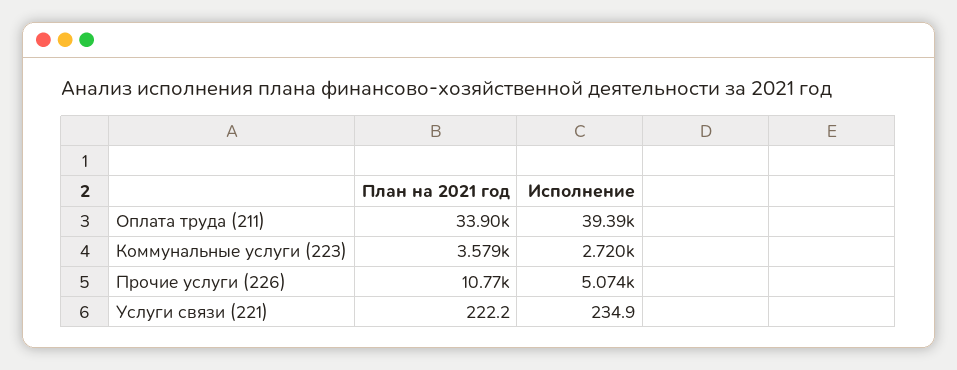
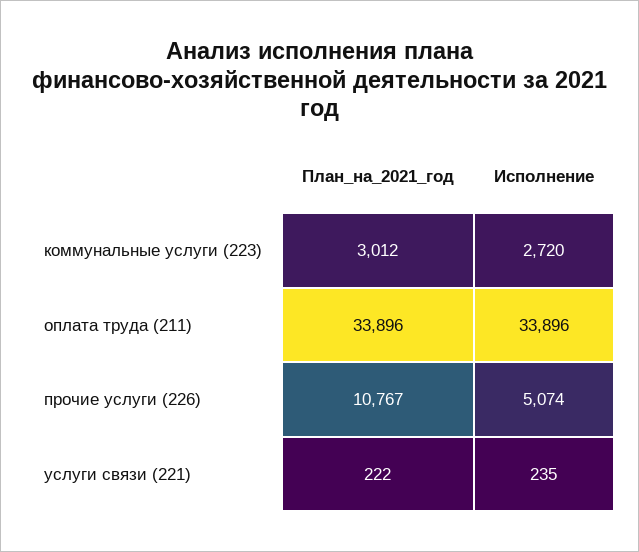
  {
    "План на 2021 год": {
      "Оплата труда (211)": 33896,
-     "Коммунальные услуги (223)": 3579,
+     "Коммунальные услуги (223)": 3012,
      "Прочие услуги (226)": 10767,
      "Услуги связи (221)": 222.2
    },
    "Исполнение": {
-     "Оплата труда (211)": 39390,
+     "Оплата труда (211)": 33896,
      "Коммунальные услуги (223)": 2720,
      "Прочие услуги (226)": 5074,
      "Услуги связи (221)": 234.9
    }
  }

